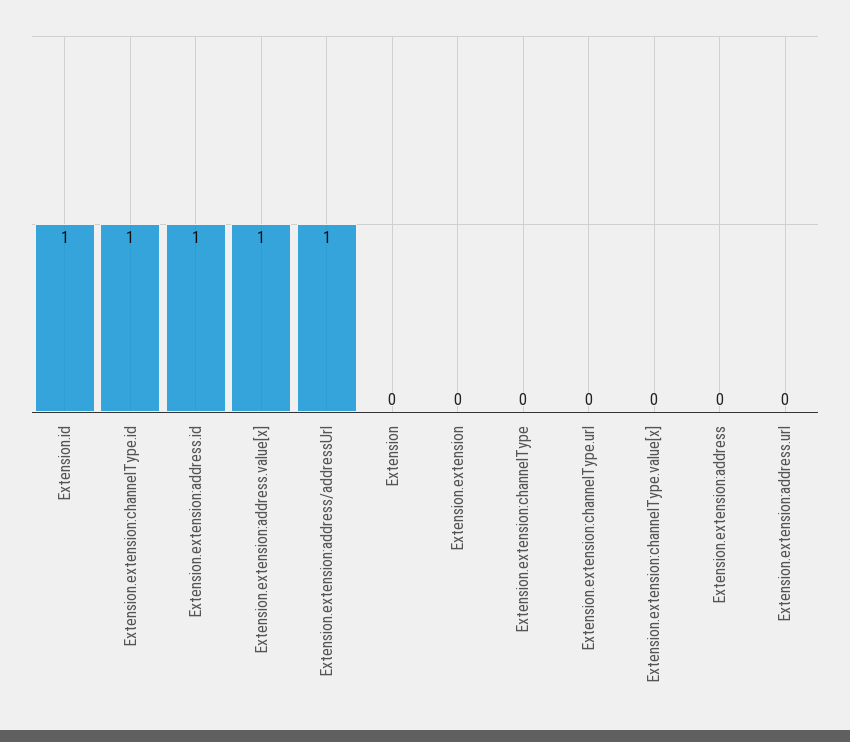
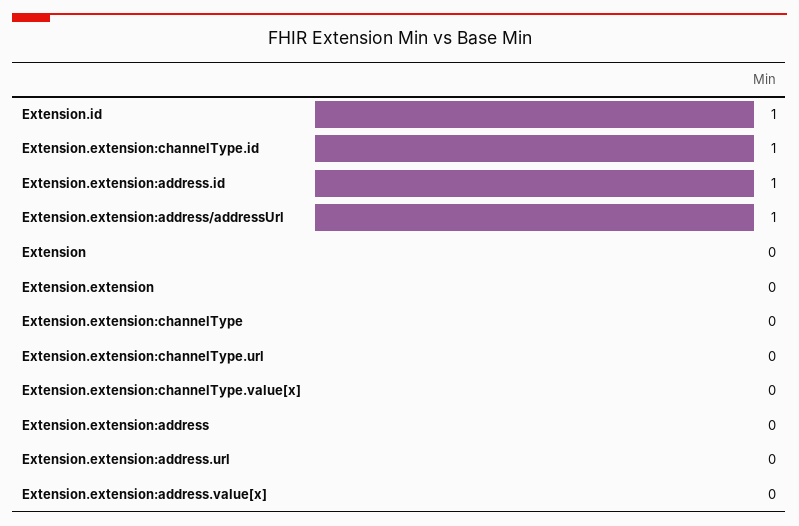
  {
    "Extension.id": 1,
    "Extension.extension:channelType.id": 1,
    "Extension.extension:address.id": 1,
-   "Extension.extension:address.value[x]": 1,
+   "Extension.extension:address.value[x]": 0,
    "Extension.extension:address/addressUrl": 1,
    "Extension": 0,
    "Extension.extension": 0,
    "Extension.extension:channelType": 0,
    "Extension.extension:channelType.url": 0,
    "Extension.extension:channelType.value[x]": 0,
    "Extension.extension:address": 0,
    "Extension.extension:address.url": 0
  }

